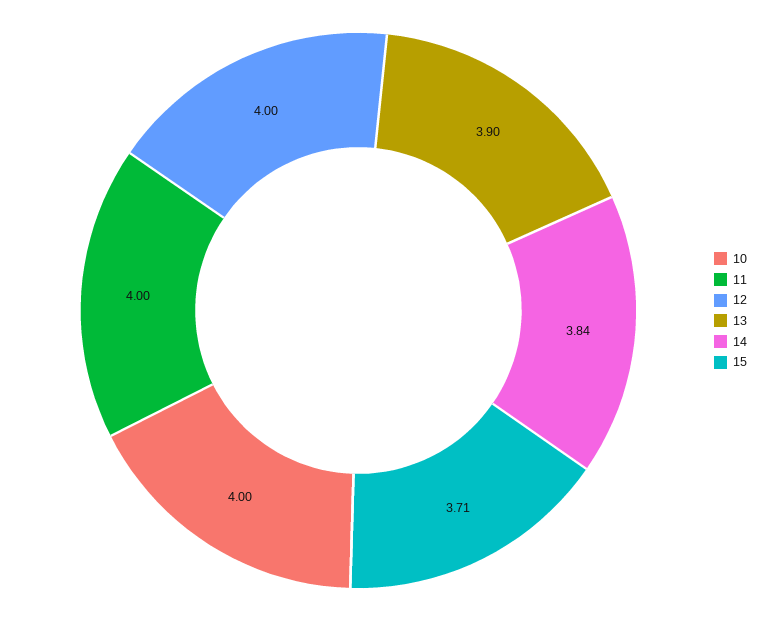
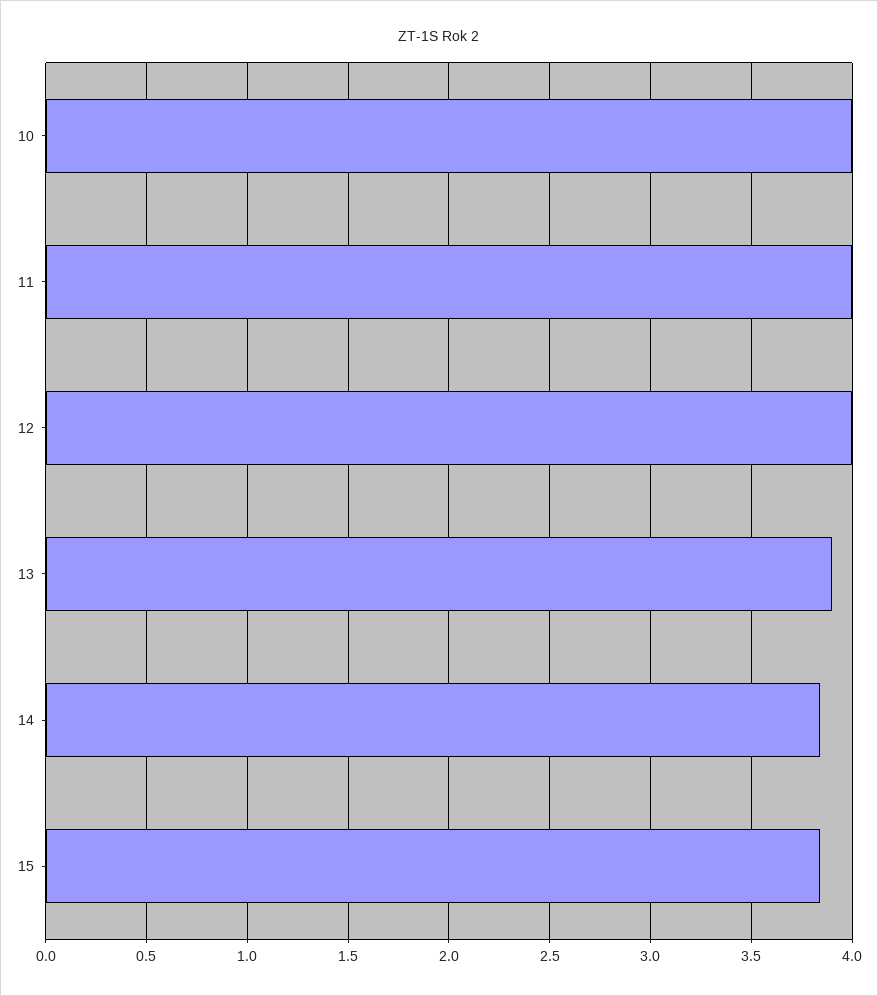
  {
    "10": 4,
    "11": 4,
    "12": 4,
    "13": 3.9,
    "14": 3.84,
-   "15": 3.71
+   "15": 3.85
  }

